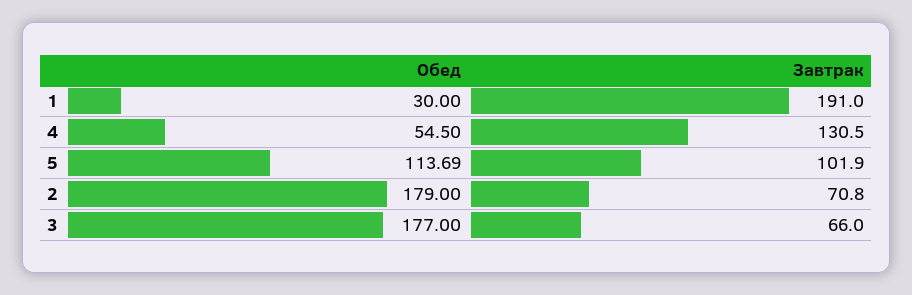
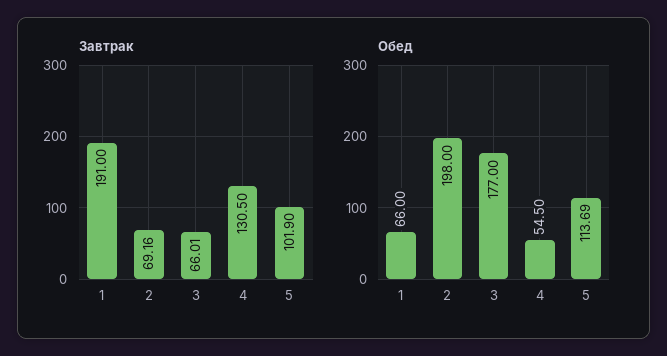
  {
    "Обед": {
-     "1": 30,
+     "1": 66,
      "4": 54.5,
      "5": 113.69,
-     "2": 179,
+     "2": 198,
      "3": 177
    },
    "Завтрак": {
      "1": 191,
      "4": 130.5,
      "5": 101.9,
-     "2": 70.8,
+     "2": 69.16,
-     "3": 66
+     "3": 66.01
    }
  }

